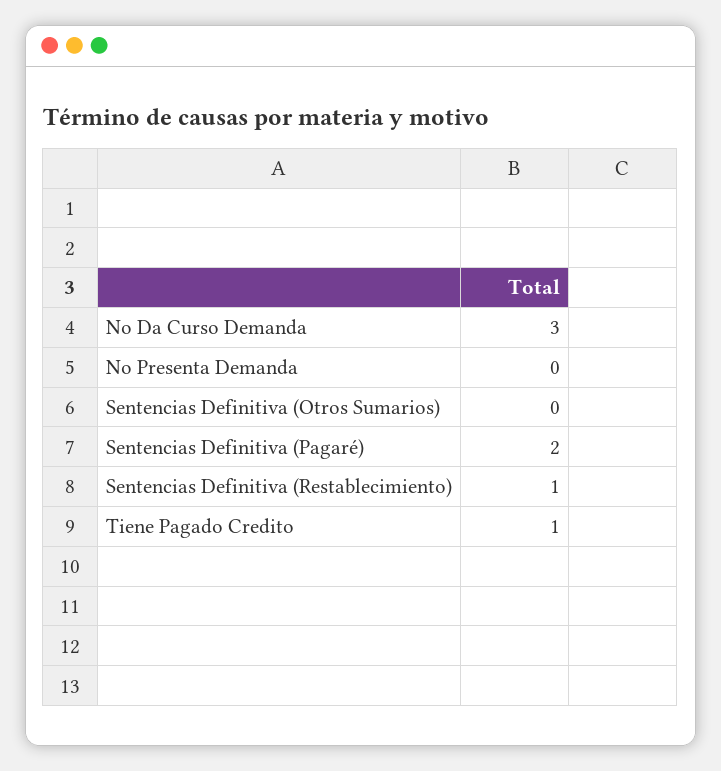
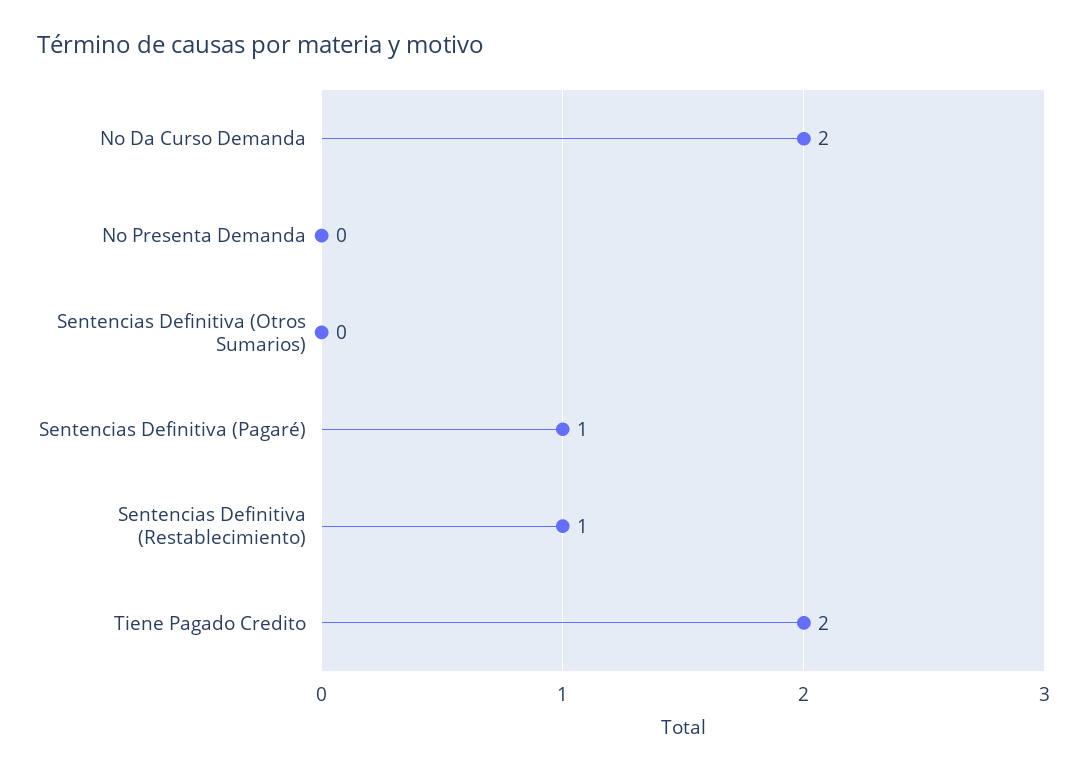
  {
-   "No Da Curso Demanda": 3,
+   "No Da Curso Demanda": 2,
    "No Presenta Demanda": 0,
    "Sentencias Definitiva (Otros Sumarios)": 0,
-   "Sentencias Definitiva (Pagaré)": 2,
+   "Sentencias Definitiva (Pagaré)": 1,
    "Sentencias Definitiva (Restablecimiento)": 1,
-   "Tiene Pagado Credito": 1
+   "Tiene Pagado Credito": 2
  }

